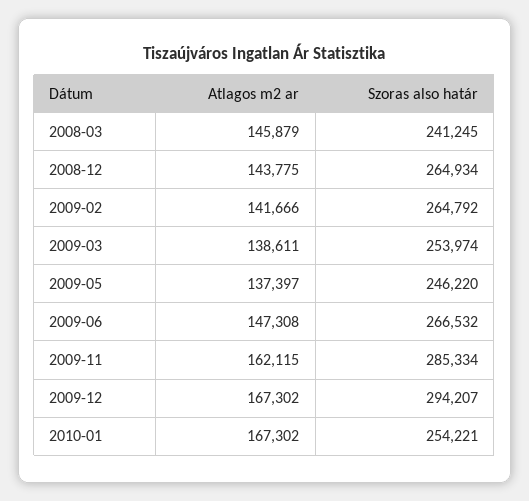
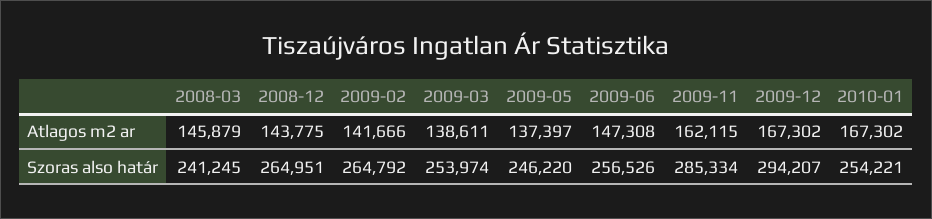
  {
    "Atlagos m2 ar": {
      "2008-03": 145879,
      "2008-12": 143775,
      "2009-02": 141666,
      "2009-03": 138611,
      "2009-05": 137397,
      "2009-06": 147308,
      "2009-11": 162115,
      "2009-12": 167302,
      "2010-01": 167302
    },
    "Szoras also határ": {
      "2008-03": 241245,
-     "2008-12": 264934,
+     "2008-12": 264951,
      "2009-02": 264792,
      "2009-03": 253974,
      "2009-05": 246220,
-     "2009-06": 266532,
+     "2009-06": 256526,
      "2009-11": 285334,
      "2009-12": 294207,
      "2010-01": 254221
    }
  }

